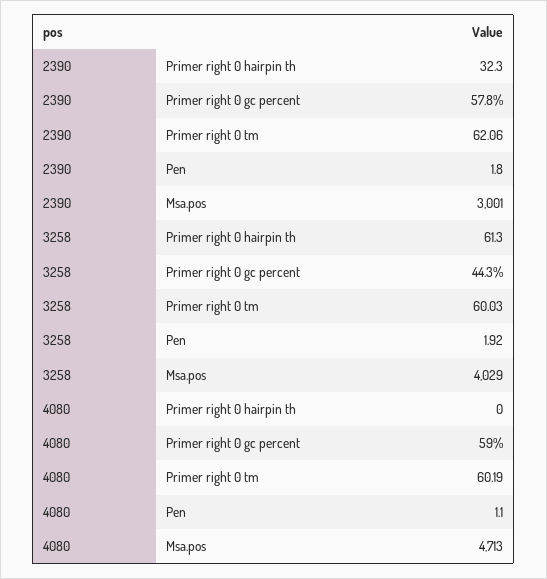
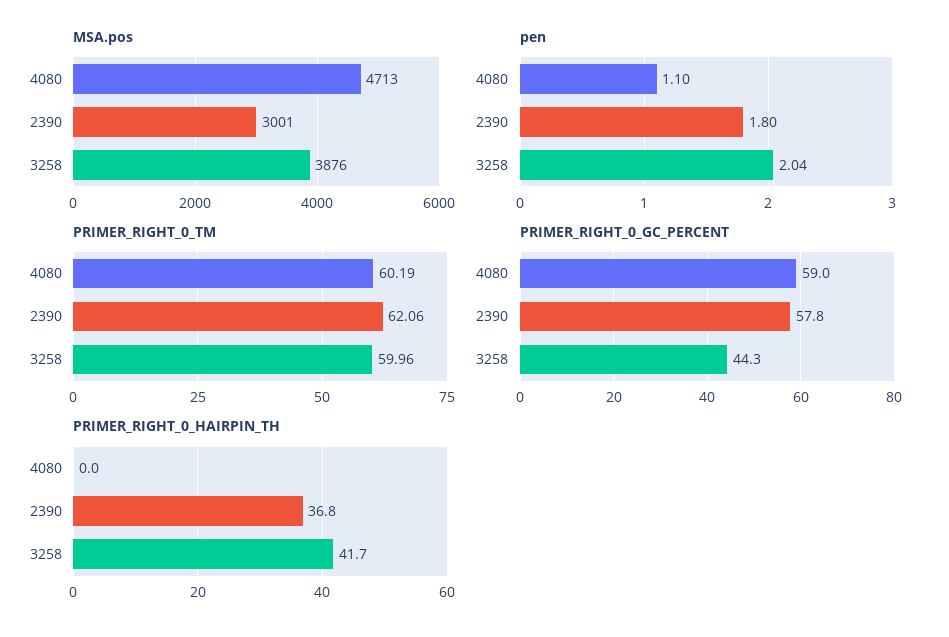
  {
    "Primer right 0 hairpin th": {
-     "2390": 32.3,
+     "2390": 36.8,
-     "3258": 61.3,
+     "3258": 41.7,
      "4080": 0
    },
    "Primer right 0 gc percent": {
      "2390": 57.8,
      "3258": 44.3,
      "4080": 59
    },
    "Primer right 0 tm": {
      "2390": 62.06,
-     "3258": 60.03,
+     "3258": 59.96,
      "4080": 60.19
    },
    "Pen": {
      "2390": 1.8,
-     "3258": 1.92,
+     "3258": 2.04,
      "4080": 1.1
    },
    "Msa.pos": {
      "2390": 3001,
-     "3258": 4029,
+     "3258": 3876,
      "4080": 4713
    }
  }

